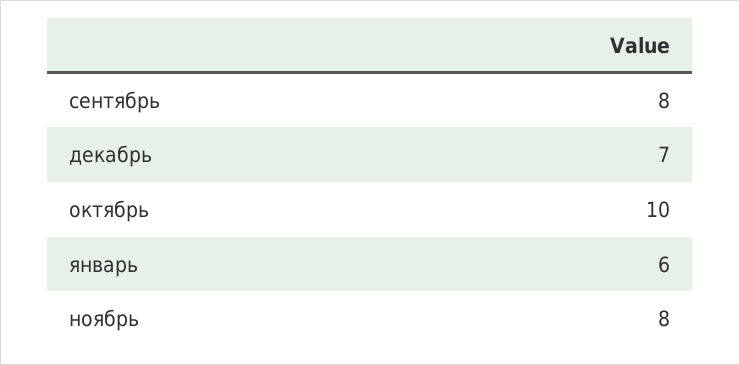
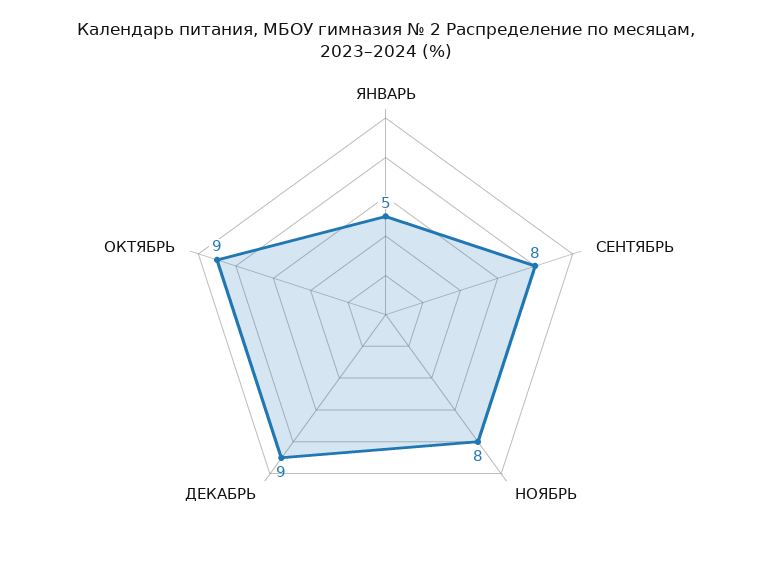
  {
    "сентябрь": 8,
-   "декабрь": 7,
+   "декабрь": 9,
-   "октябрь": 10,
+   "октябрь": 9,
-   "январь": 6,
+   "январь": 5,
    "ноябрь": 8
  }

